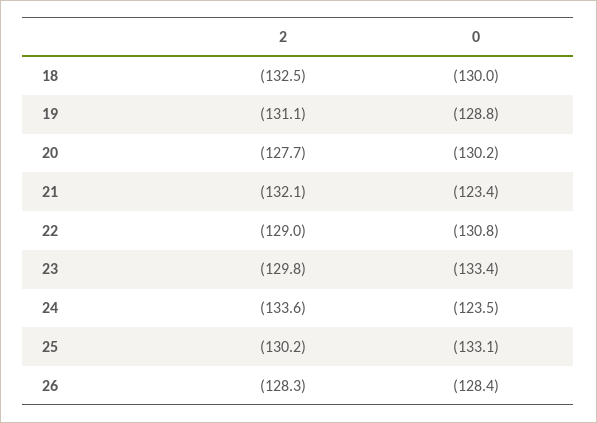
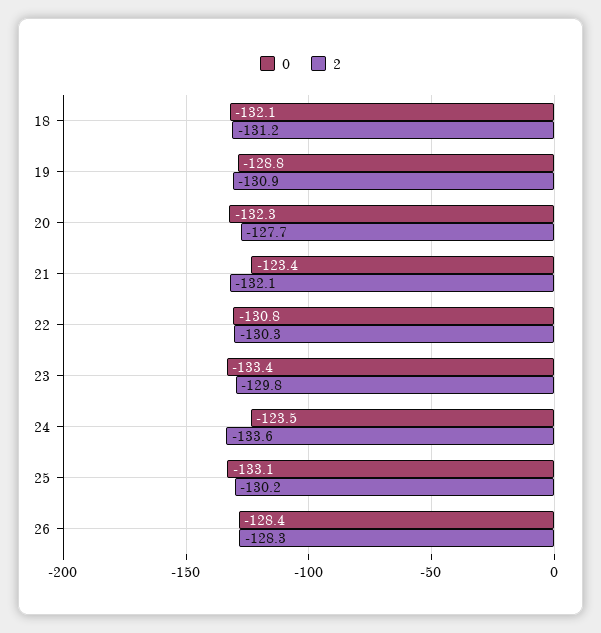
  {
    "2": {
-     "18": -132.5,
+     "18": -131.2,
-     "19": -131.1,
+     "19": -130.9,
      "20": -127.7,
      "21": -132.1,
-     "22": -129,
+     "22": -130.3,
      "23": -129.8,
      "24": -133.6,
      "25": -130.2,
      "26": -128.3
    },
    "0": {
-     "18": -130,
+     "18": -132.1,
      "19": -128.8,
-     "20": -130.2,
+     "20": -132.3,
      "21": -123.4,
      "22": -130.8,
      "23": -133.4,
      "24": -123.5,
      "25": -133.1,
      "26": -128.4
    }
  }

